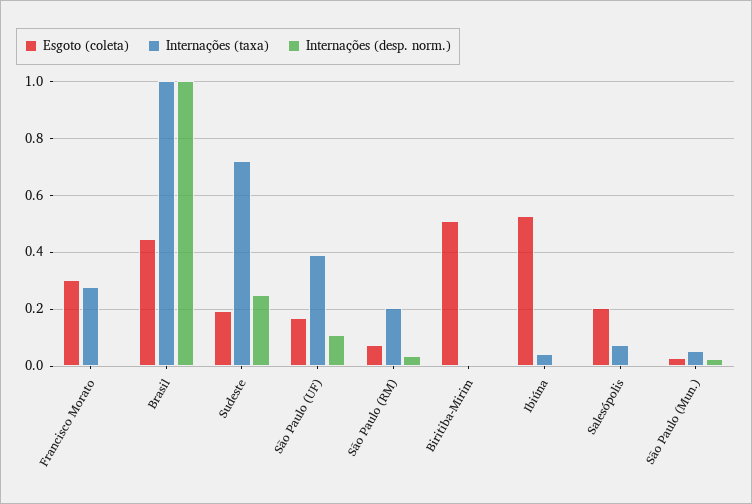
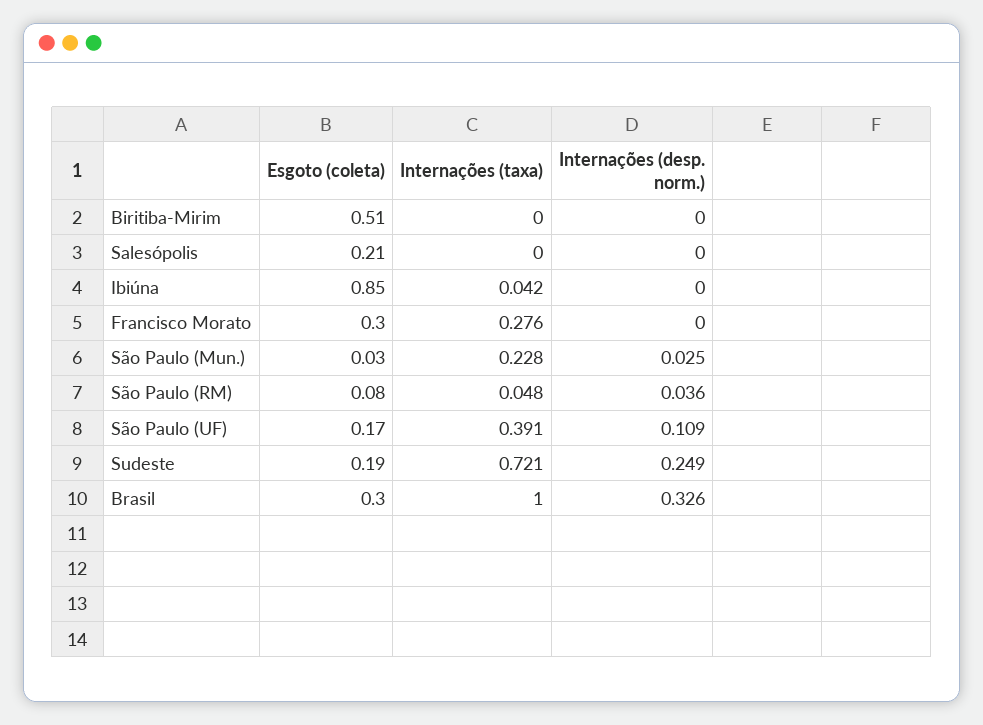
  {
    "Esgoto (coleta)": {
      "Francisco Morato": 0.3,
-     "Brasil": 0.45,
+     "Brasil": 0.3,
      "Sudeste": 0.19,
      "São Paulo (UF)": 0.17,
      "São Paulo (RM)": 0.08,
      "Biritiba-Mirim": 0.51,
-     "Ibiúna": 0.525,
+     "Ibiúna": 0.85,
      "Salesópolis": 0.21,
      "São Paulo (Mun.)": 0.03
    },
    "Internações (taxa)": {
      "Francisco Morato": 0.276,
      "Brasil": 1,
      "Sudeste": 0.721,
      "São Paulo (UF)": 0.391,
-     "São Paulo (RM)": 0.2,
+     "São Paulo (RM)": 0.048,
      "Biritiba-Mirim": 0,
      "Ibiúna": 0.042,
-     "Salesópolis": 0.075,
+     "Salesópolis": 0,
-     "São Paulo (Mun.)": 0.05
+     "São Paulo (Mun.)": 0.228
    },
    "Internações (desp. norm.)": {
      "Francisco Morato": 0,
-     "Brasil": 1,
+     "Brasil": 0.326,
      "Sudeste": 0.249,
      "São Paulo (UF)": 0.109,
      "São Paulo (RM)": 0.036,
      "Biritiba-Mirim": 0,
      "Ibiúna": 0,
      "Salesópolis": 0,
      "São Paulo (Mun.)": 0.025
    }
  }

